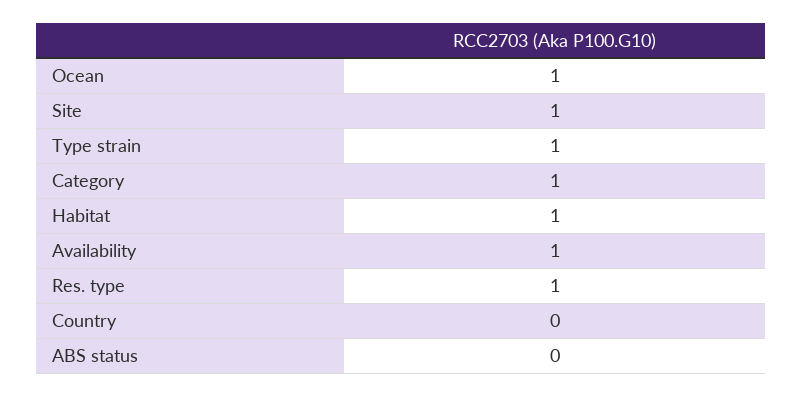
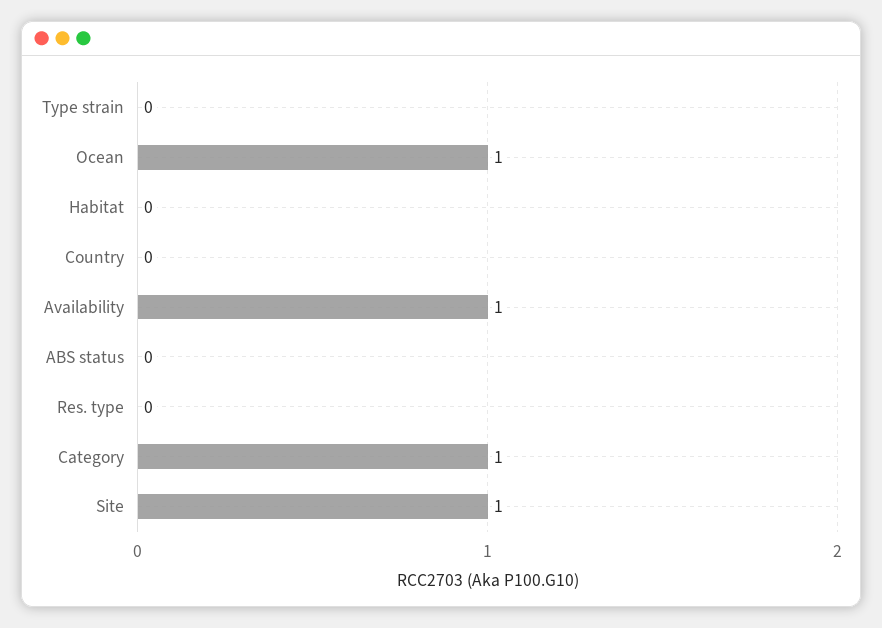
  {
    "Ocean": 1,
    "Site": 1,
-   "Type strain": 1,
+   "Type strain": 0,
    "Category": 1,
-   "Habitat": 1,
+   "Habitat": 0,
    "Availability": 1,
-   "Res. type": 1,
+   "Res. type": 0,
    "Country": 0,
    "ABS status": 0
  }

